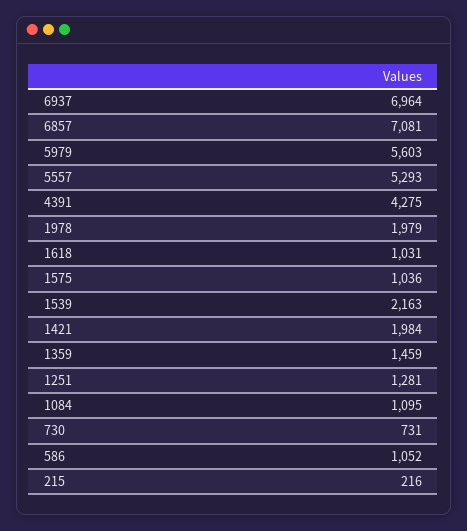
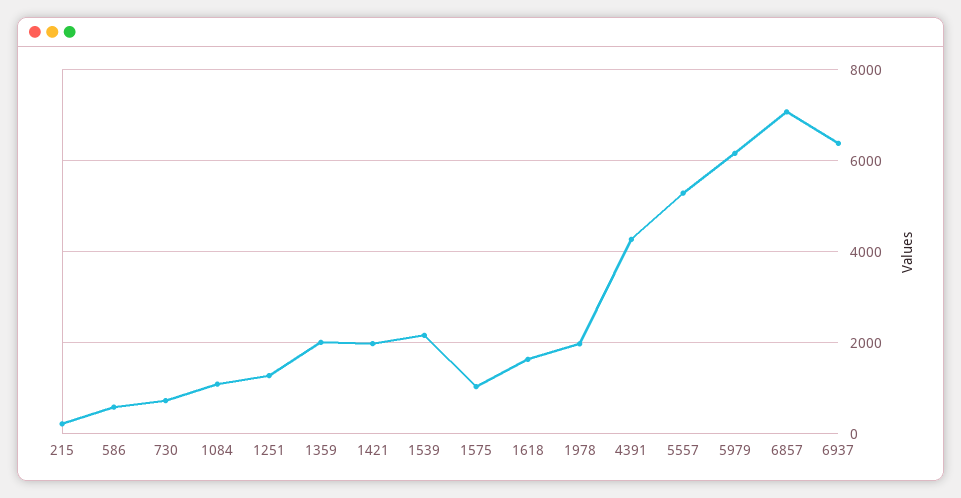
  {
-   "6937": 6964,
+   "6937": 6400,
    "6857": 7081,
-   "5979": 5603,
+   "5979": 6200,
    "5557": 5293,
    "4391": 4275,
    "1978": 1979,
-   "1618": 1031,
+   "1618": 1600,
    "1575": 1036,
    "1539": 2163,
    "1421": 1984,
-   "1359": 1459,
+   "1359": 2000,
    "1251": 1281,
    "1084": 1095,
    "730": 731,
-   "586": 1052,
+   "586": 600,
    "215": 216
  }

